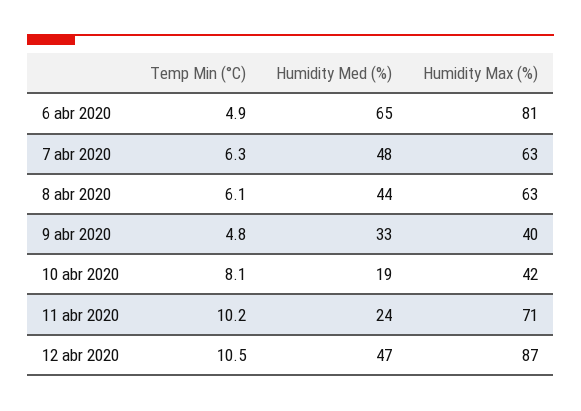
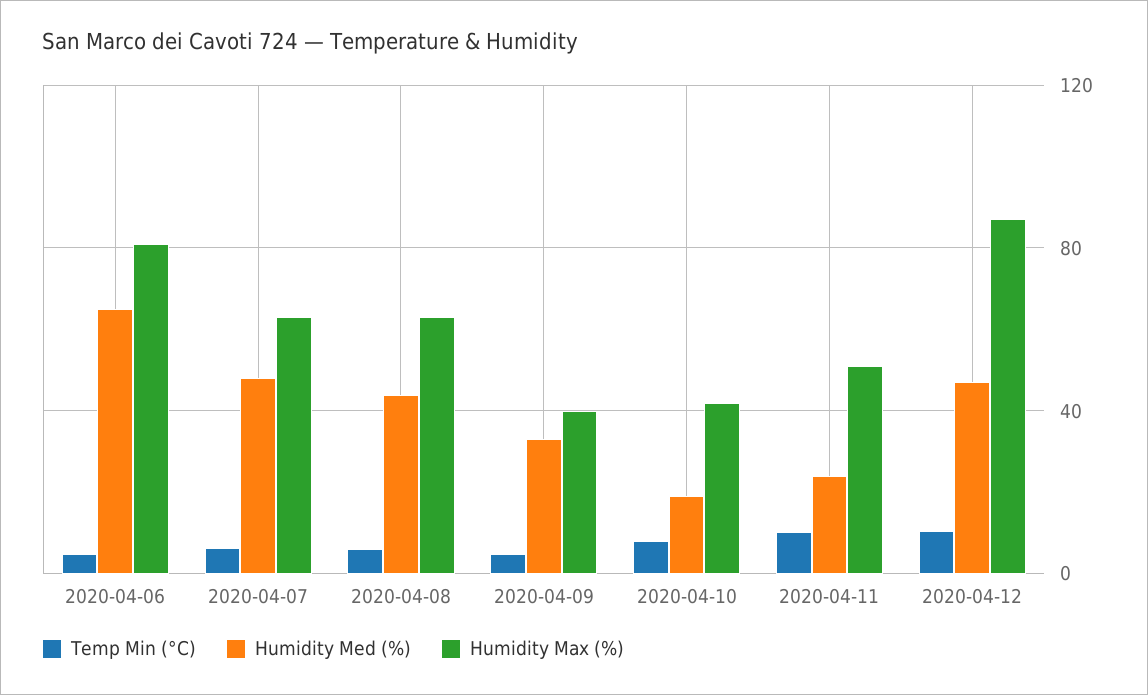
  {
    "Temp Min (°C)": {
      "6 abr 2020": 4.9,
      "7 abr 2020": 6.3,
      "8 abr 2020": 6.1,
      "9 abr 2020": 4.8,
      "10 abr 2020": 8.1,
      "11 abr 2020": 10.2,
      "12 abr 2020": 10.5
    },
    "Humidity Med (%)": {
      "6 abr 2020": 65,
      "7 abr 2020": 48,
      "8 abr 2020": 44,
      "9 abr 2020": 33,
      "10 abr 2020": 19,
      "11 abr 2020": 24,
      "12 abr 2020": 47
    },
    "Humidity Max (%)": {
      "6 abr 2020": 81,
      "7 abr 2020": 63,
      "8 abr 2020": 63,
      "9 abr 2020": 40,
      "10 abr 2020": 42,
-     "11 abr 2020": 71,
+     "11 abr 2020": 50,
      "12 abr 2020": 87
    }
  }

